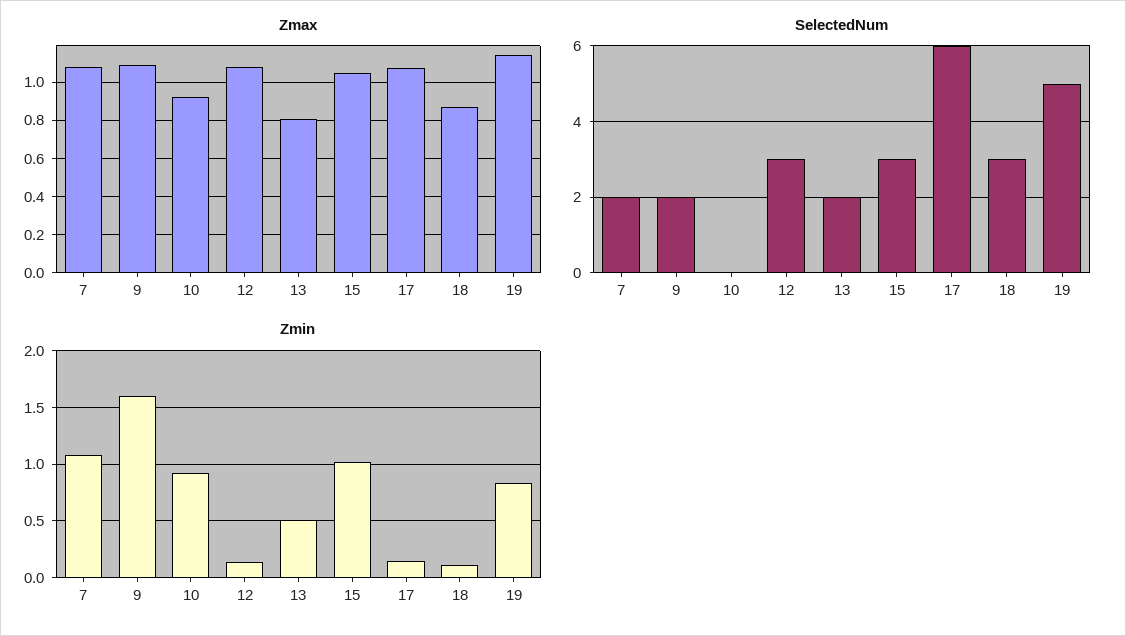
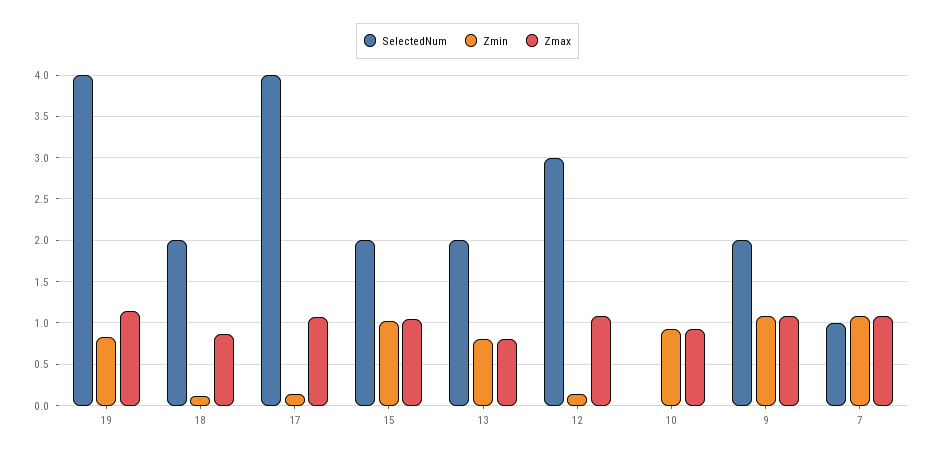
  {
    "Zmax": {
      "7": 1.1,
      "9": 1.1,
      "10": 0.9,
      "12": 1.1,
      "13": 0.8,
      "15": 1.05,
      "17": 1.05,
      "18": 0.85,
      "19": 1.15
    },
    "SelectedNum": {
-     "7": 2,
+     "7": 1,
      "9": 2,
      "10": 0,
      "12": 3,
      "13": 2,
-     "15": 3,
+     "15": 2,
-     "17": 6,
+     "17": 4,
-     "18": 3,
+     "18": 2,
-     "19": 5
+     "19": 4
    },
    "Zmin": {
      "7": 1.1,
-     "9": 1.6,
+     "9": 1.1,
      "10": 0.9,
      "12": 0.1,
-     "13": 0.5,
+     "13": 0.8,
      "15": 1,
      "17": 0.1,
      "18": 0.1,
      "19": 0.8
    }
  }

